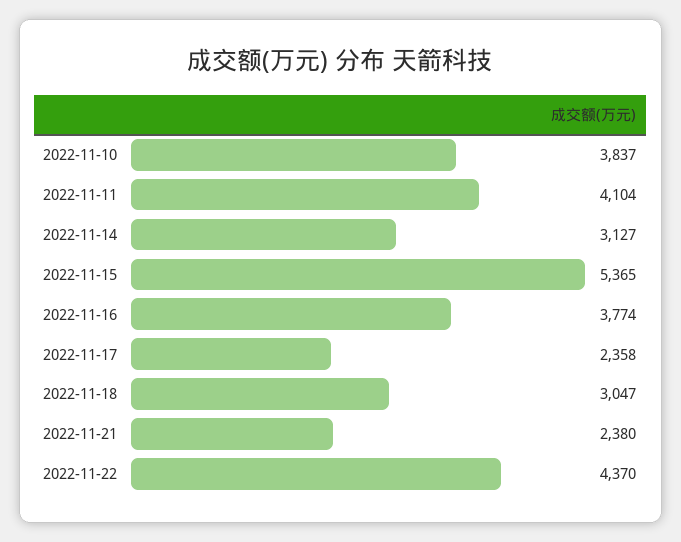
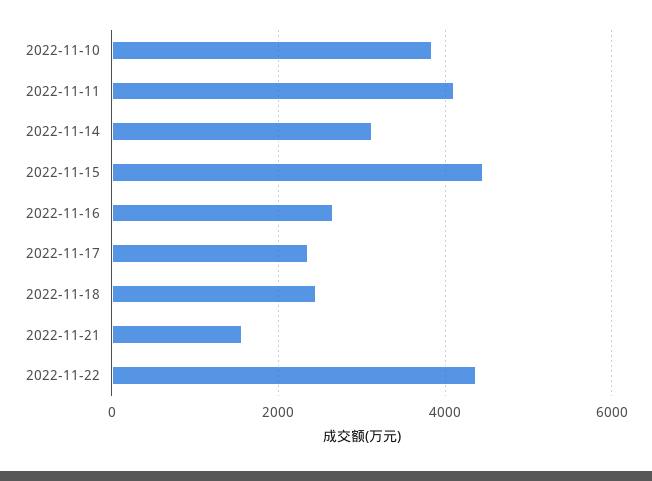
  {
    "2022-11-10": 3837,
    "2022-11-11": 4104,
    "2022-11-14": 3127,
-   "2022-11-15": 5365,
+   "2022-11-15": 4400,
-   "2022-11-16": 3774,
+   "2022-11-16": 2600,
    "2022-11-17": 2358,
-   "2022-11-18": 3047,
+   "2022-11-18": 2400,
-   "2022-11-21": 2380,
+   "2022-11-21": 1600,
    "2022-11-22": 4370
  }

